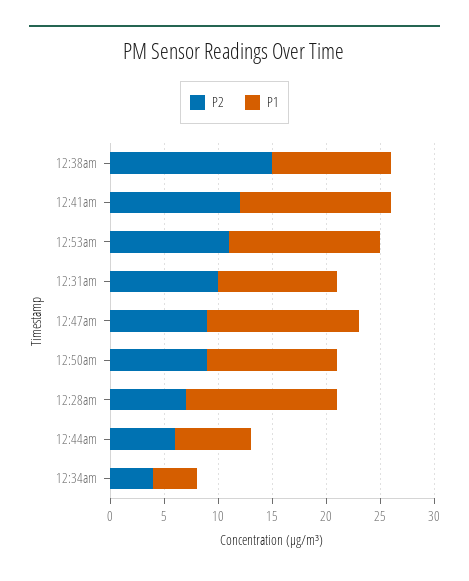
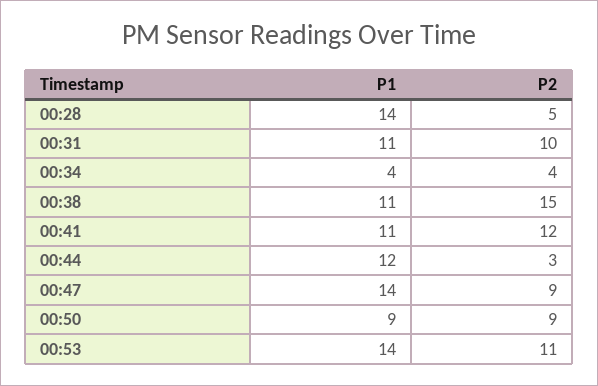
  {
    "P2": {
      "12:38am": 15,
      "12:41am": 12,
      "12:53am": 11,
      "12:31am": 10,
      "12:47am": 9,
      "12:50am": 9,
-     "12:28am": 7,
+     "12:28am": 5,
-     "12:44am": 6,
+     "12:44am": 3,
      "12:34am": 4
    },
    "P1": {
      "12:38am": 11,
-     "12:41am": 14,
+     "12:41am": 11,
      "12:53am": 14,
      "12:31am": 11,
      "12:47am": 14,
-     "12:50am": 12,
+     "12:50am": 9,
      "12:28am": 14,
-     "12:44am": 7,
+     "12:44am": 12,
      "12:34am": 4
    }
  }

